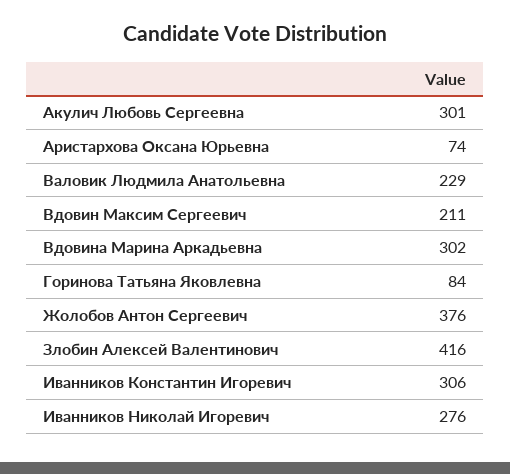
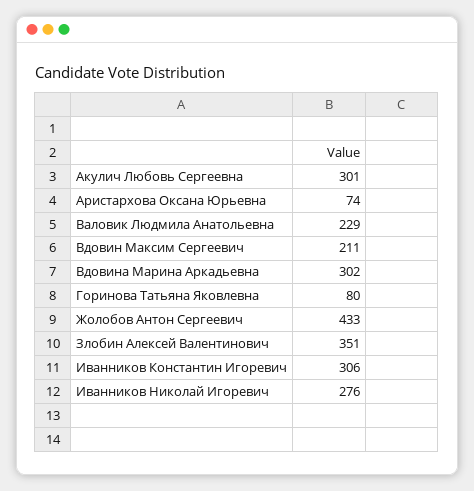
  {
    "Акулич Любовь Сергеевна": 301,
    "Аристархова Оксана Юрьевна": 74,
    "Валовик Людмила Анатольевна": 229,
    "Вдовин Максим Сергеевич": 211,
    "Вдовина Марина Аркадьевна": 302,
-   "Горинова Татьяна Яковлевна": 84,
+   "Горинова Татьяна Яковлевна": 80,
-   "Жолобов Антон Сергеевич": 376,
+   "Жолобов Антон Сергеевич": 433,
-   "Злобин Алексей Валентинович": 416,
+   "Злобин Алексей Валентинович": 351,
    "Иванников Константин Игоревич": 306,
    "Иванников Николай Игоревич": 276
  }

